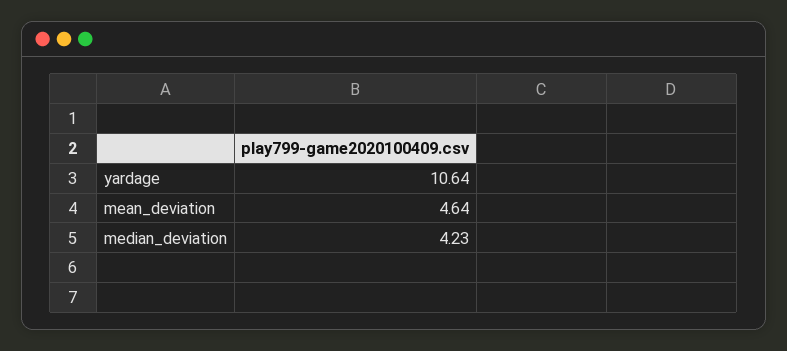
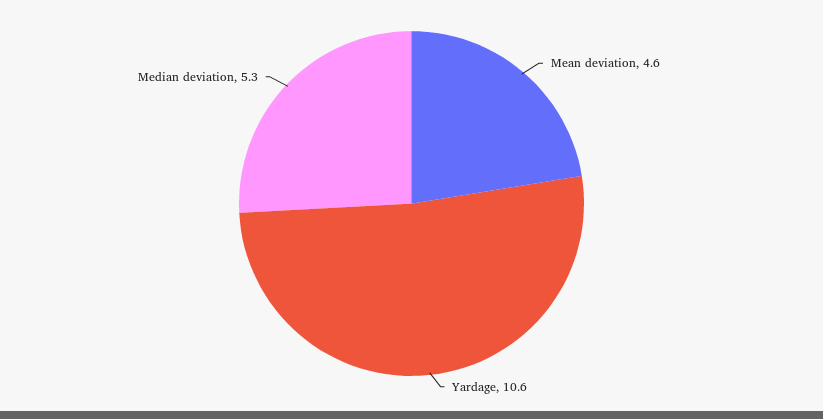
  {
    "yardage": 10.64,
    "mean_deviation": 4.64,
-   "median_deviation": 4.23
+   "median_deviation": 5.3
  }

